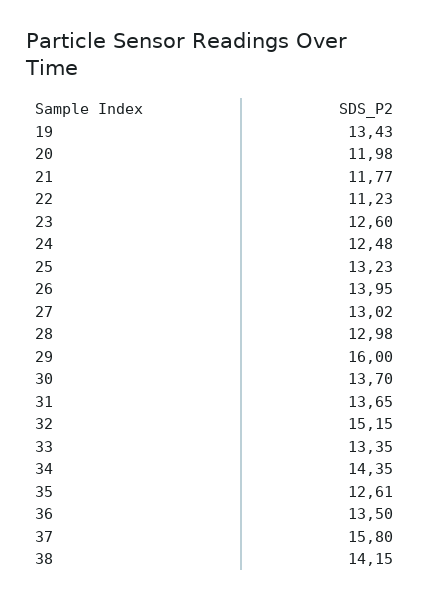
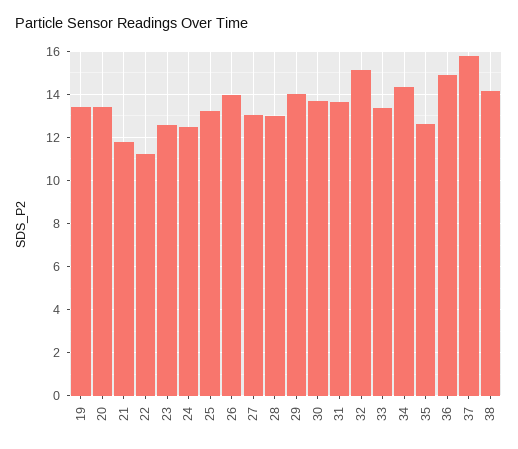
  {
    "19": 13.43,
-   "20": 11.98,
+   "20": 13.5,
    "21": 11.77,
    "22": 11.23,
    "23": 12.6,
    "24": 12.48,
    "25": 13.23,
    "26": 13.95,
    "27": 13.02,
    "28": 12.98,
-   "29": 16,
+   "29": 14,
    "30": 13.7,
    "31": 13.65,
    "32": 15.15,
    "33": 13.35,
    "34": 14.35,
    "35": 12.61,
-   "36": 13.5,
+   "36": 15,
    "37": 15.8,
    "38": 14.15
  }

